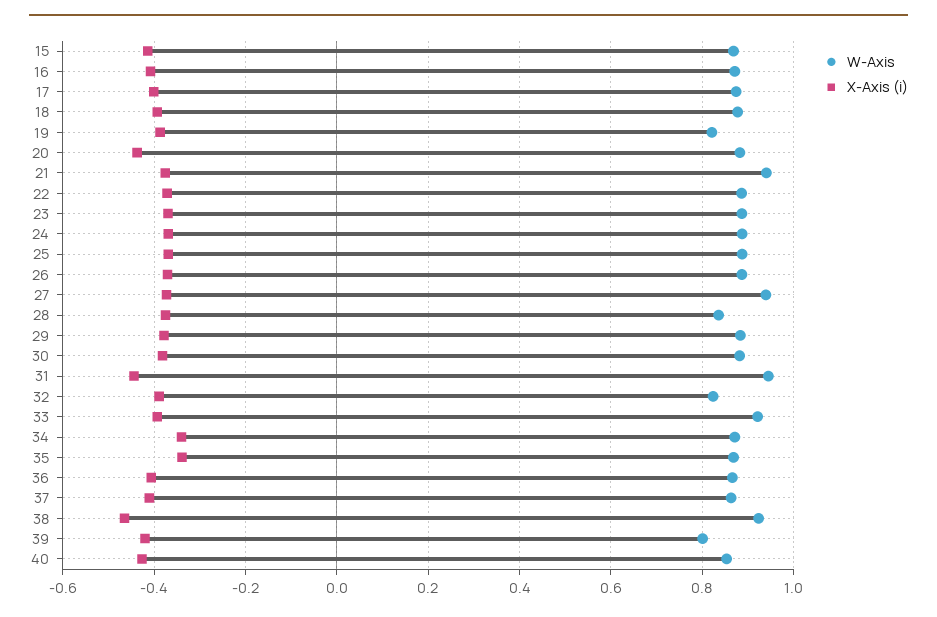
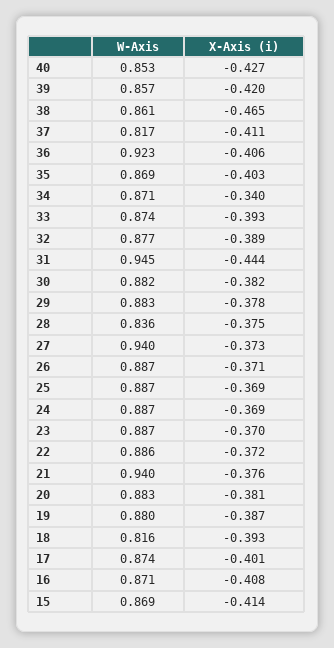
  {
    "W-Axis": {
      "15": 0.869,
      "16": 0.871,
      "17": 0.874,
-     "18": 0.88,
+     "18": 0.816,
-     "19": 0.82,
+     "19": 0.88,
      "20": 0.883,
      "21": 0.94,
      "22": 0.886,
      "23": 0.887,
      "24": 0.887,
      "25": 0.887,
      "26": 0.887,
      "27": 0.94,
      "28": 0.836,
      "29": 0.883,
      "30": 0.882,
      "31": 0.945,
-     "32": 0.82,
+     "32": 0.877,
-     "33": 0.92,
+     "33": 0.874,
      "34": 0.871,
      "35": 0.869,
-     "36": 0.86,
+     "36": 0.923,
-     "37": 0.86,
+     "37": 0.817,
-     "38": 0.92,
+     "38": 0.861,
-     "39": 0.8,
+     "39": 0.857,
      "40": 0.853
    },
    "X-Axis (i)": {
      "15": -0.414,
      "16": -0.408,
      "17": -0.401,
      "18": -0.393,
      "19": -0.387,
-     "20": -0.44,
+     "20": -0.381,
      "21": -0.376,
      "22": -0.372,
      "23": -0.37,
      "24": -0.369,
      "25": -0.369,
      "26": -0.371,
      "27": -0.373,
      "28": -0.375,
      "29": -0.378,
      "30": -0.382,
      "31": -0.444,
      "32": -0.389,
      "33": -0.393,
      "34": -0.34,
-     "35": -0.34,
+     "35": -0.403,
      "36": -0.406,
      "37": -0.411,
      "38": -0.465,
      "39": -0.42,
      "40": -0.427
    }
  }

